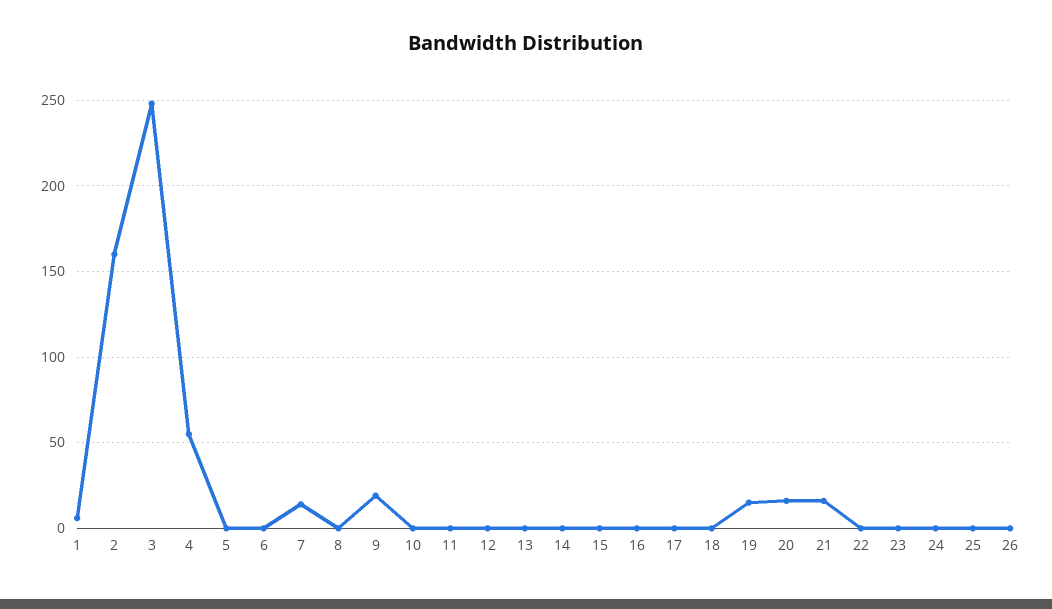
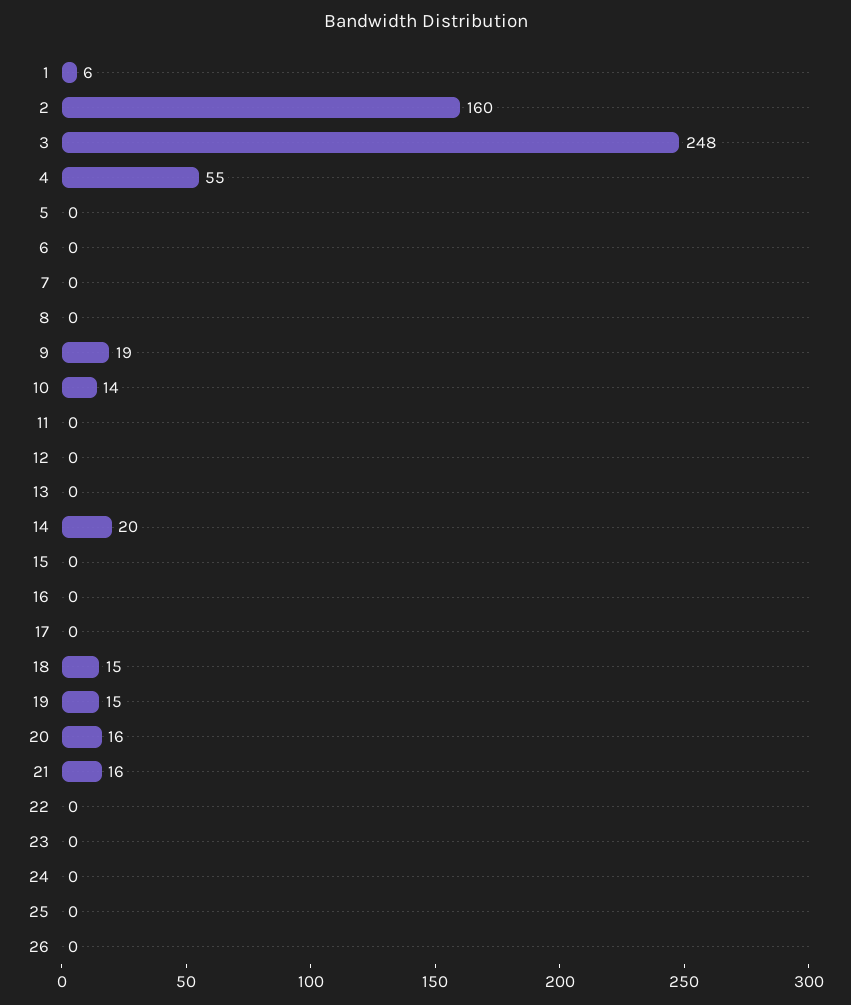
  {
    "1": 6,
    "2": 160,
    "3": 248,
    "4": 55,
    "5": 0,
    "6": 0,
-   "7": 15,
+   "7": 0,
    "8": 0,
    "9": 19,
-   "10": 0,
+   "10": 14,
    "11": 0,
    "12": 0,
    "13": 0,
-   "14": 0,
+   "14": 20,
    "15": 0,
    "16": 0,
    "17": 0,
-   "18": 0,
+   "18": 15,
    "19": 15,
    "20": 16,
    "21": 16,
    "22": 0,
    "23": 0,
    "24": 0,
    "25": 0,
    "26": 0
  }

